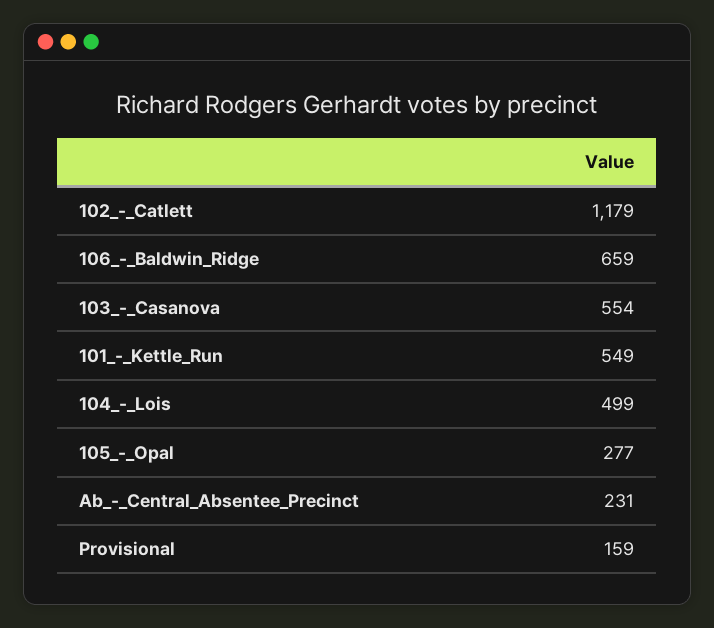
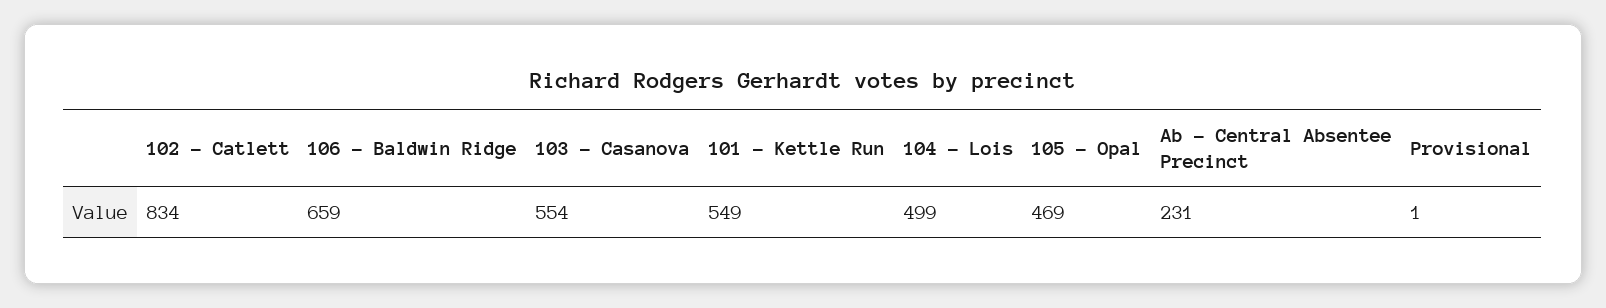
  {
-   "102_-_Catlett": 1179,
+   "102_-_Catlett": 834,
    "106_-_Baldwin_Ridge": 659,
    "103_-_Casanova": 554,
    "101_-_Kettle_Run": 549,
    "104_-_Lois": 499,
-   "105_-_Opal": 277,
+   "105_-_Opal": 469,
    "Ab_-_Central_Absentee_Precinct": 231,
-   "Provisional": 159
+   "Provisional": 1
  }

